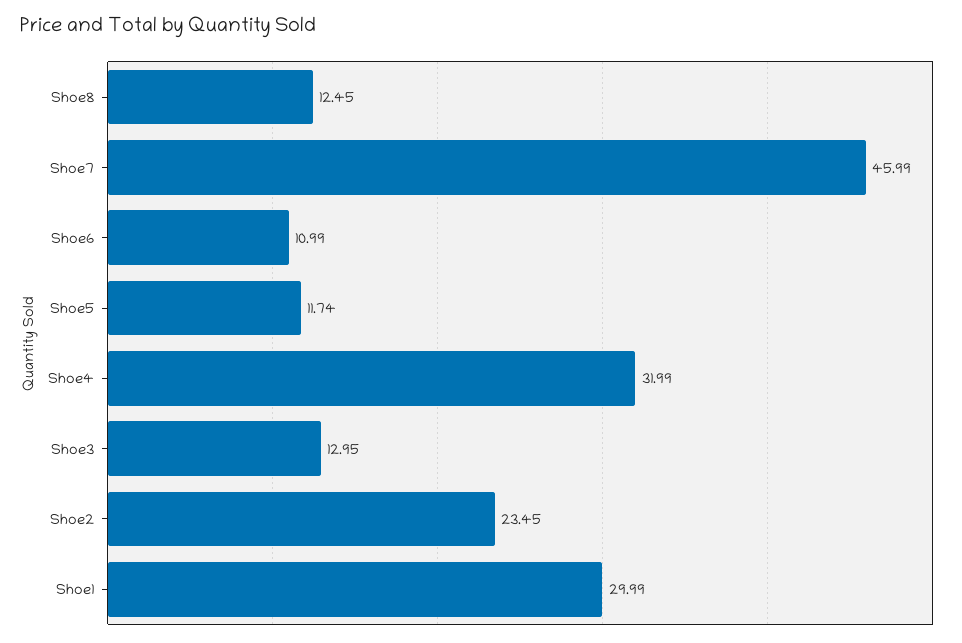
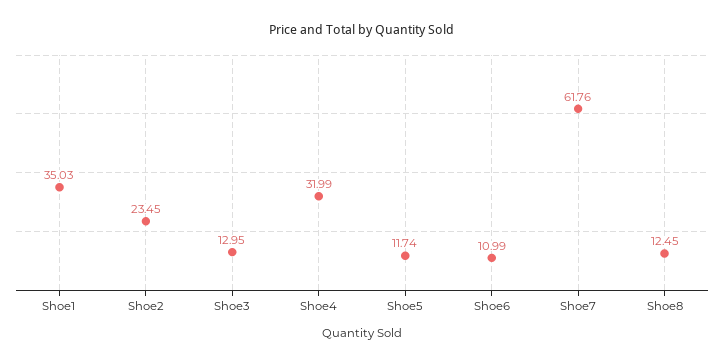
  {
    "Shoe8": 12.45,
-   "Shoe7": 45.99,
+   "Shoe7": 61.76,
    "Shoe6": 10.99,
    "Shoe5": 11.74,
    "Shoe4": 31.99,
    "Shoe3": 12.95,
    "Shoe2": 23.45,
-   "Shoe1": 29.99
+   "Shoe1": 35.03
  }

